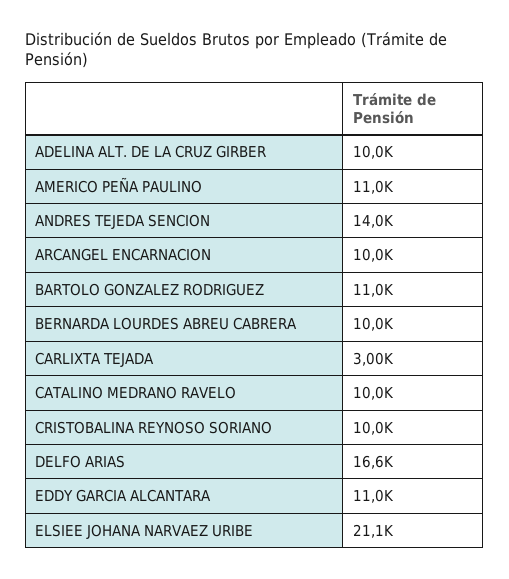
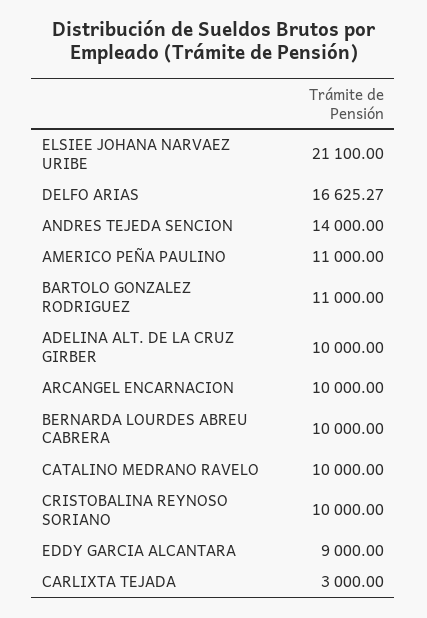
  {
    "ADELINA ALT. DE LA CRUZ GIRBER": 10000,
    "AMERICO PEÑA PAULINO": 11000,
    "ANDRES TEJEDA SENCION": 14000,
    "ARCANGEL ENCARNACION": 10000,
    "BARTOLO GONZALEZ RODRIGUEZ": 11000,
    "BERNARDA LOURDES ABREU CABRERA": 10000,
    "CARLIXTA TEJADA": 3000,
    "CATALINO MEDRANO RAVELO": 10000,
    "CRISTOBALINA REYNOSO SORIANO": 10000,
    "DELFO ARIAS": 16625.27,
-   "EDDY GARCIA ALCANTARA": 11000,
+   "EDDY GARCIA ALCANTARA": 9000,
    "ELSIEE JOHANA NARVAEZ URIBE": 21100
  }

